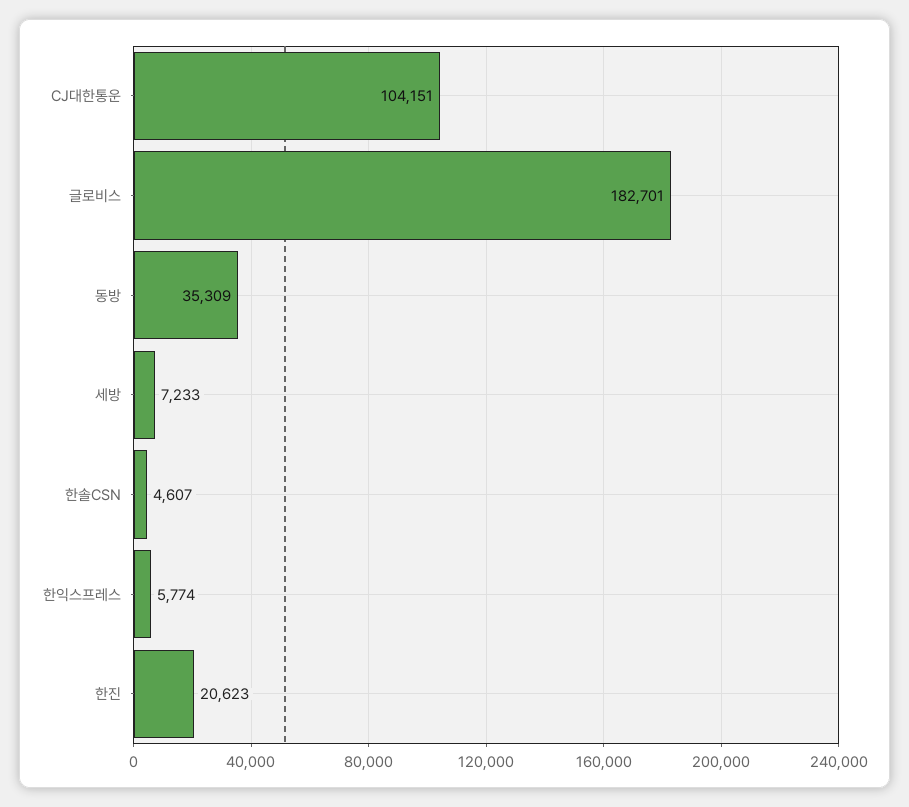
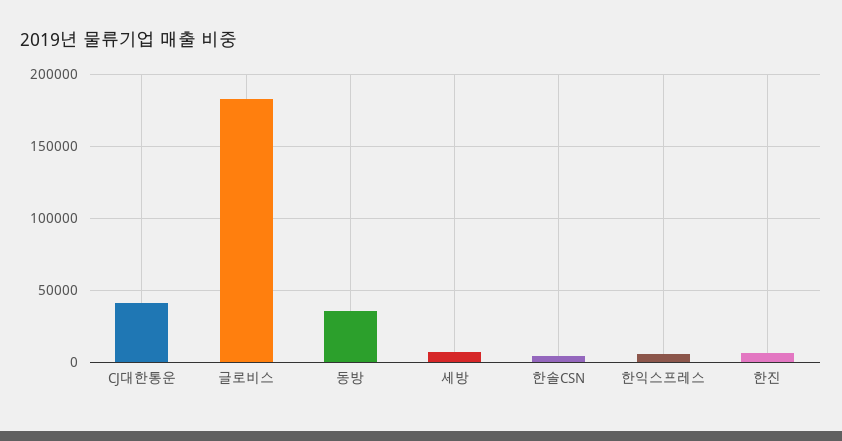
  {
-   "CJ대한통운": 104151,
+   "CJ대한통운": 40000,
    "글로비스": 182701,
    "동방": 35309,
    "세방": 7233,
    "한솔CSN": 4607,
    "한익스프레스": 5774,
-   "한진": 20623
+   "한진": 5000
  }

